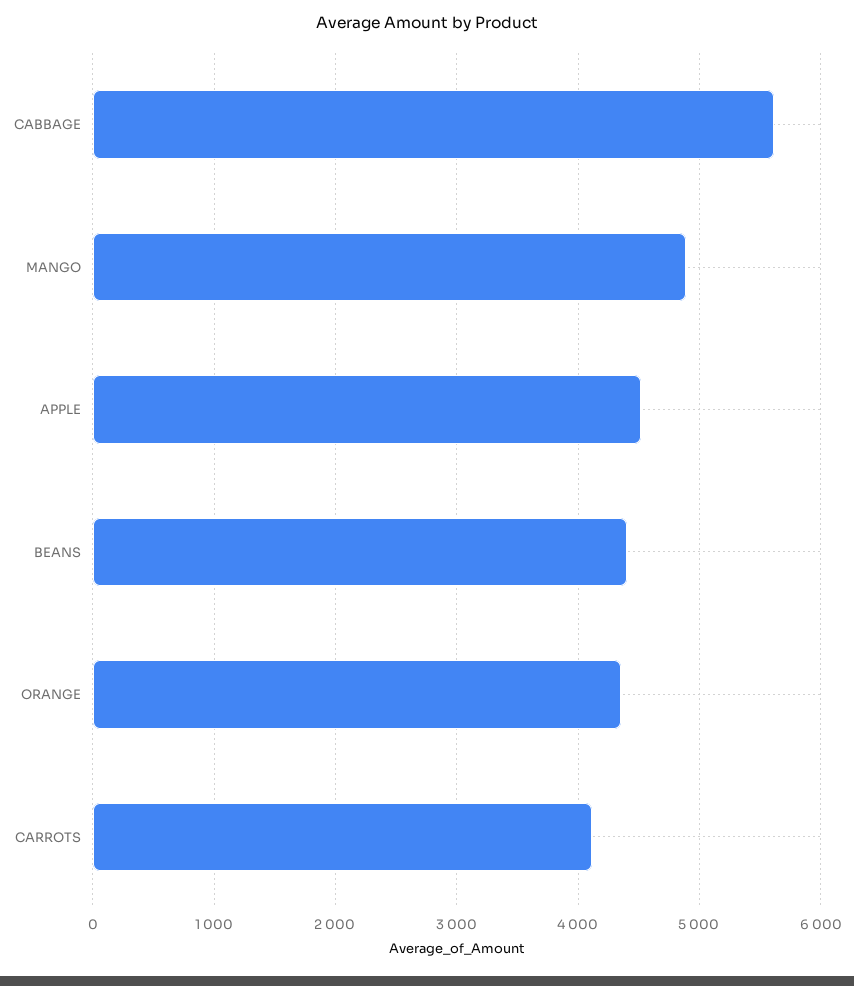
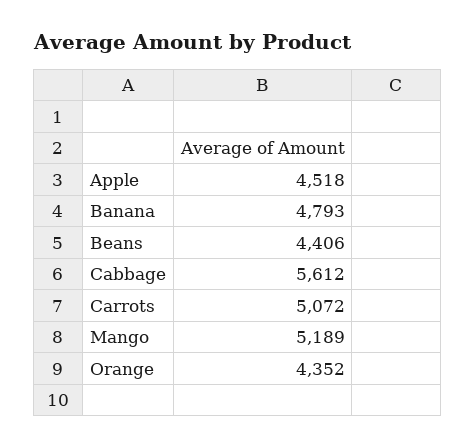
  {
    "CABBAGE": 5612,
-   "MANGO": 4900,
+   "MANGO": 5189,
    "APPLE": 4518,
    "BEANS": 4406,
    "ORANGE": 4352,
-   "CARROTS": 4100
+   "CARROTS": 5072,
+   "Banana": 4793
  }

